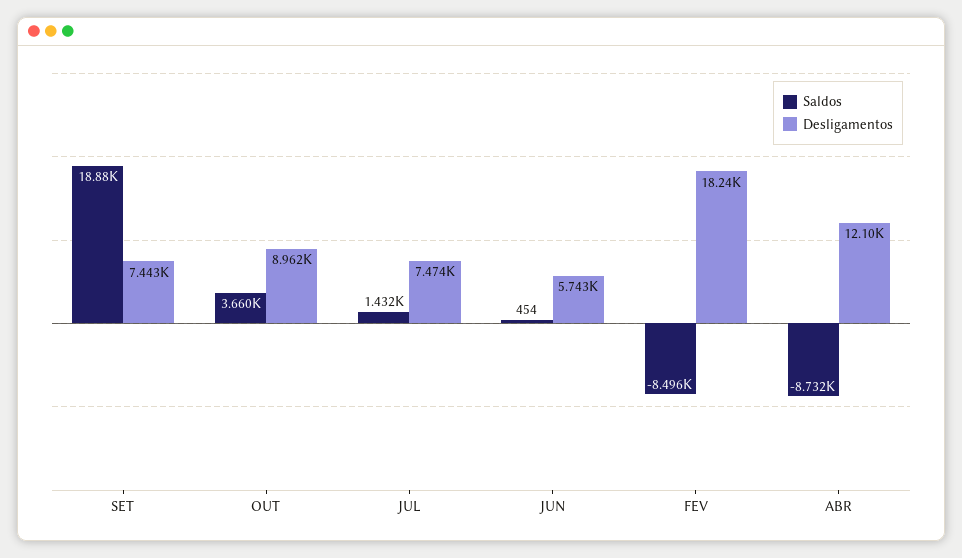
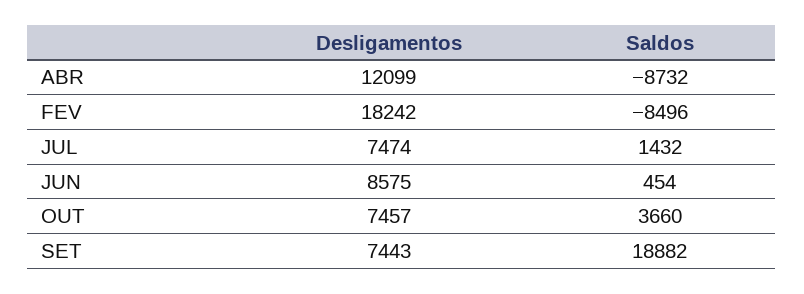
  {
    "Saldos": {
      "SET": 18882,
      "OUT": 3660,
      "JUL": 1432,
      "JUN": 454,
      "FEV": -8496,
      "ABR": -8732
    },
    "Desligamentos": {
      "SET": 7443,
-     "OUT": 8962,
+     "OUT": 7457,
      "JUL": 7474,
-     "JUN": 5743,
+     "JUN": 8575,
      "FEV": 18242,
      "ABR": 12099
    }
  }

